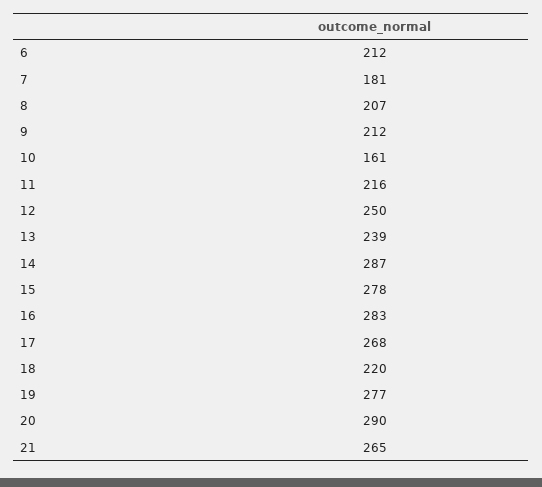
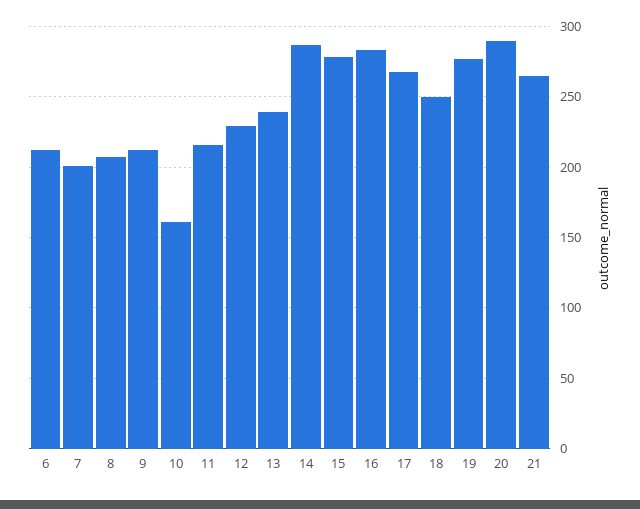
  {
    "6": 212,
-   "7": 181,
+   "7": 200,
    "8": 207,
    "9": 212,
    "10": 161,
    "11": 216,
-   "12": 250,
+   "12": 230,
    "13": 239,
    "14": 287,
    "15": 278,
    "16": 283,
    "17": 268,
-   "18": 220,
+   "18": 250,
    "19": 277,
    "20": 290,
    "21": 265
  }

